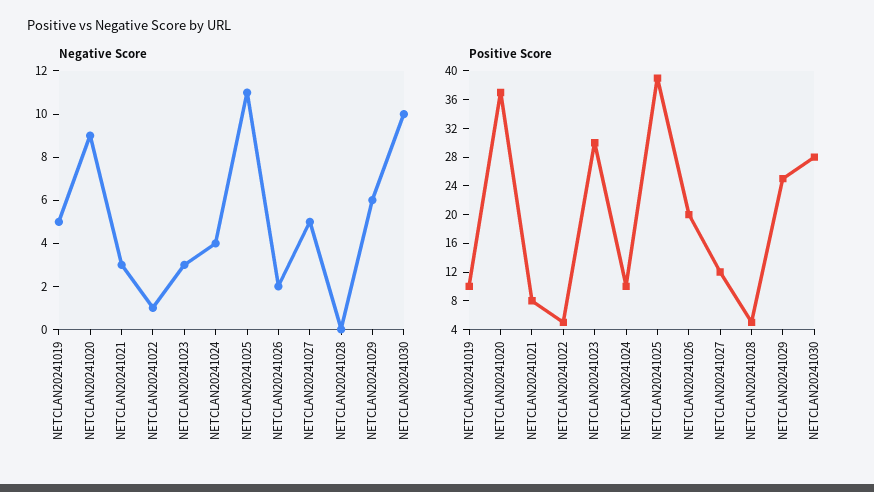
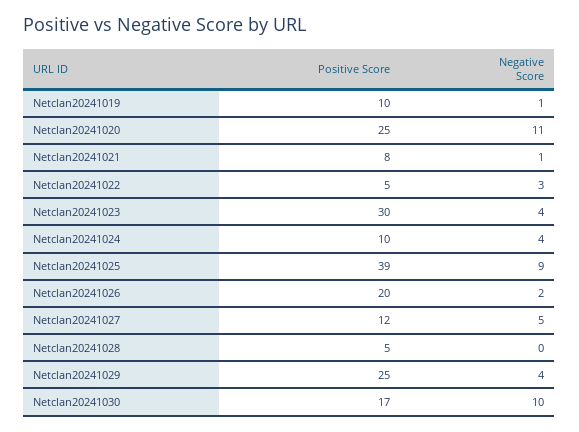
  {
    "Negative Score": {
-     "NETCLAN20241019": 5,
+     "NETCLAN20241019": 1,
-     "NETCLAN20241020": 9,
+     "NETCLAN20241020": 11,
-     "NETCLAN20241021": 3,
+     "NETCLAN20241021": 1,
-     "NETCLAN20241022": 1,
+     "NETCLAN20241022": 3,
-     "NETCLAN20241023": 3,
+     "NETCLAN20241023": 4,
      "NETCLAN20241024": 4,
-     "NETCLAN20241025": 11,
+     "NETCLAN20241025": 9,
      "NETCLAN20241026": 2,
      "NETCLAN20241027": 5,
      "NETCLAN20241028": 0,
-     "NETCLAN20241029": 6,
+     "NETCLAN20241029": 4,
      "NETCLAN20241030": 10
    },
    "Positive Score": {
      "NETCLAN20241019": 10,
-     "NETCLAN20241020": 36,
+     "NETCLAN20241020": 25,
      "NETCLAN20241021": 8,
      "NETCLAN20241022": 5,
      "NETCLAN20241023": 30,
      "NETCLAN20241024": 10,
      "NETCLAN20241025": 39,
      "NETCLAN20241026": 20,
      "NETCLAN20241027": 12,
      "NETCLAN20241028": 5,
      "NETCLAN20241029": 25,
-     "NETCLAN20241030": 28
+     "NETCLAN20241030": 17
    }
  }

